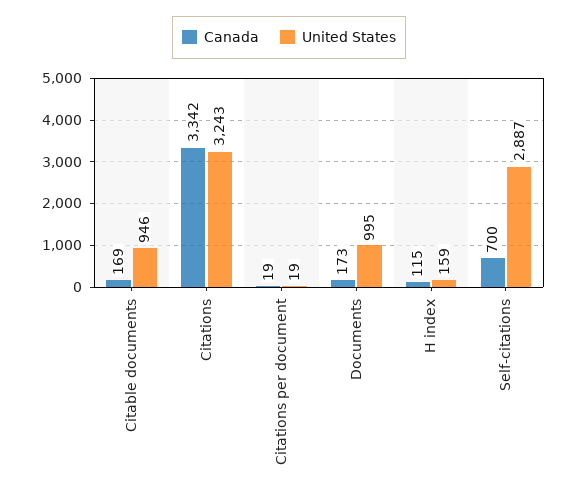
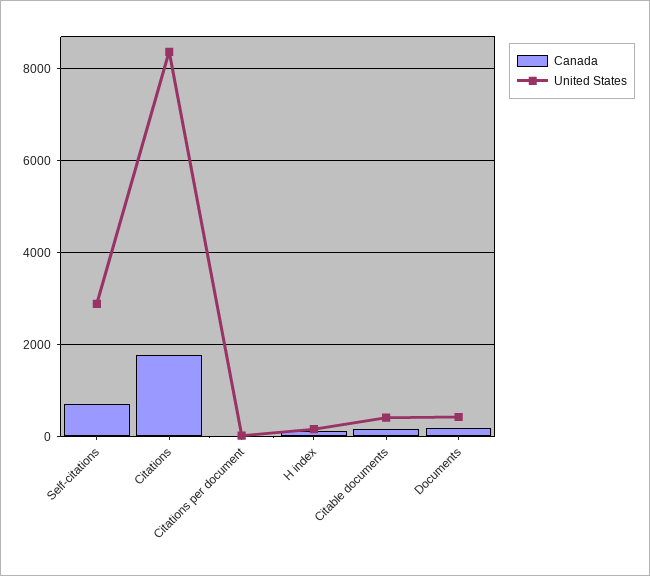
  {
    "Canada": {
      "Citable documents": 169,
-     "Citations": 3342,
+     "Citations": 1800,
      "Citations per document": 19,
      "Documents": 173,
      "H index": 115,
      "Self-citations": 700
    },
    "United States": {
-     "Citable documents": 946,
+     "Citable documents": 400,
-     "Citations": 3243,
+     "Citations": 8400,
      "Citations per document": 19,
-     "Documents": 995,
+     "Documents": 400,
      "H index": 159,
      "Self-citations": 2887
    }
  }

